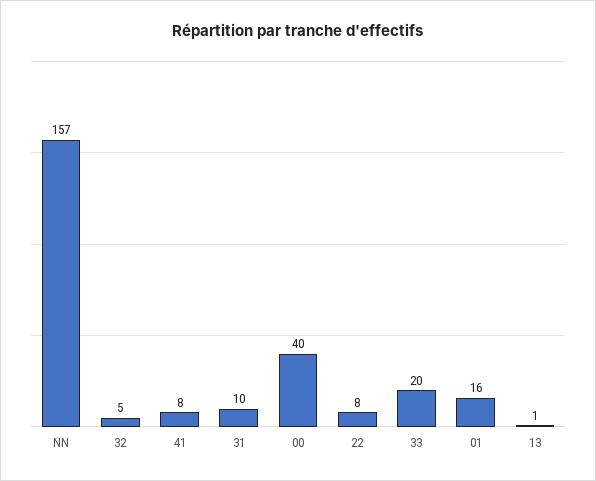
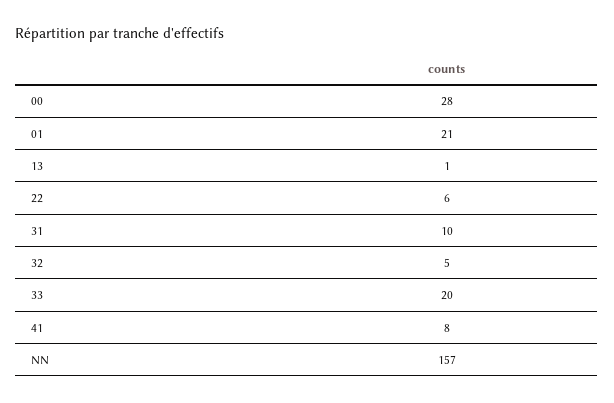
  {
    "NN": 157,
    "32": 5,
    "41": 8,
    "31": 10,
-   "00": 40,
+   "00": 28,
-   "22": 8,
+   "22": 6,
    "33": 20,
-   "01": 16,
+   "01": 21,
    "13": 1
  }

